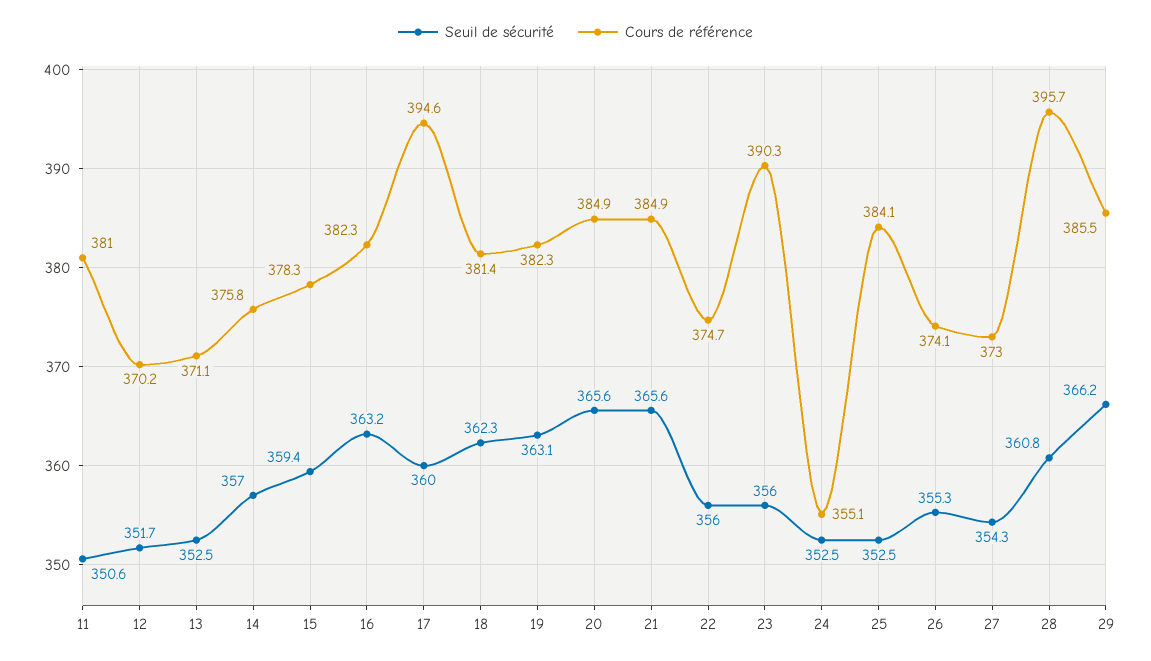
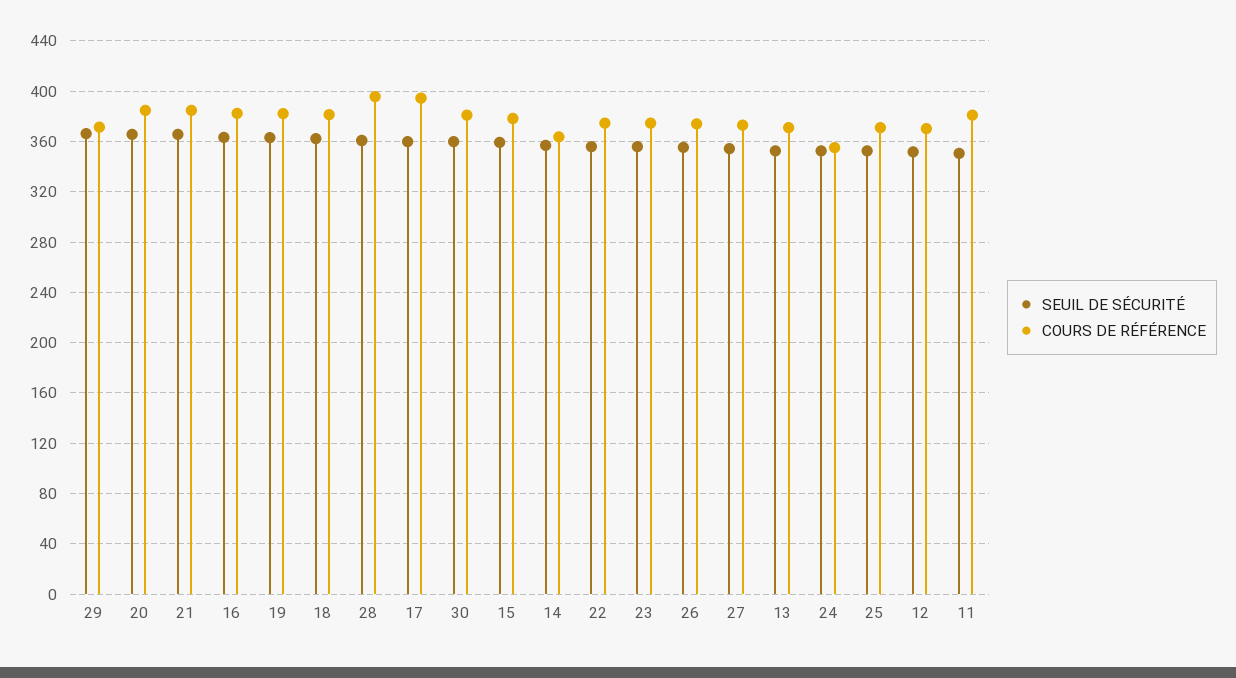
  {
    "Seuil de sécurité": {
      "11": 350.6,
      "12": 351.7,
      "13": 352.5,
      "14": 357,
      "15": 359.4,
      "16": 363.2,
      "17": 360,
      "18": 362.3,
      "19": 363.1,
      "20": 365.6,
      "21": 365.6,
      "22": 356,
      "23": 356,
      "24": 352.5,
      "25": 352.5,
      "26": 355.3,
      "27": 354.3,
      "28": 360.8,
-     "29": 366.2
+     "29": 366.2,
+     "30": 360
    },
    "Cours de référence": {
      "11": 381,
      "12": 370.2,
      "13": 371.1,
-     "14": 375.8,
+     "14": 365,
      "15": 378.3,
      "16": 382.3,
      "17": 394.6,
      "18": 381.4,
      "19": 382.3,
      "20": 384.9,
      "21": 384.9,
      "22": 374.7,
-     "23": 390.3,
+     "23": 375,
      "24": 355.1,
-     "25": 384.1,
+     "25": 370,
      "26": 374.1,
      "27": 373,
      "28": 395.7,
-     "29": 385.5
+     "29": 370,
+     "30": 380
    }
  }

